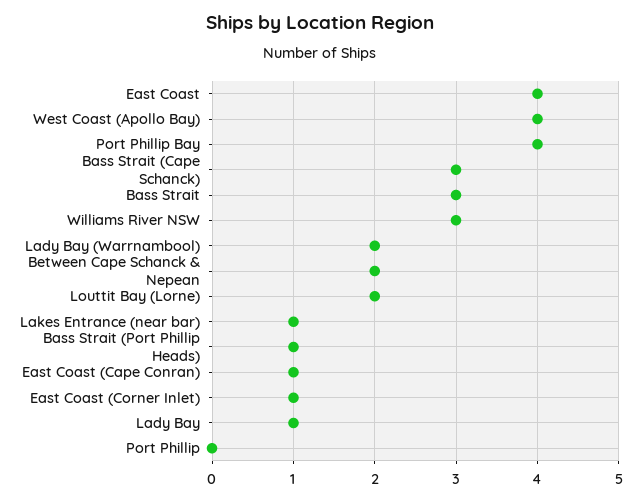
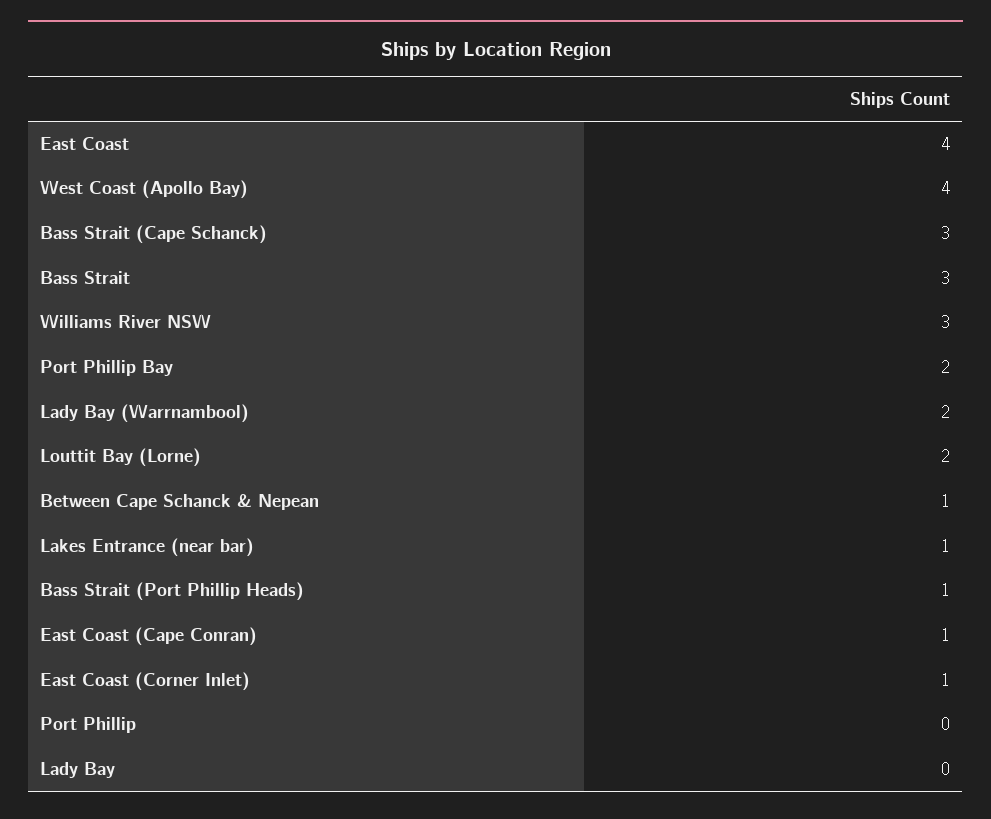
  {
    "East Coast": 4,
    "West Coast (Apollo Bay)": 4,
-   "Port Phillip Bay": 4,
+   "Port Phillip Bay": 2,
    "Bass Strait (Cape Schanck)": 3,
    "Bass Strait": 3,
    "Williams River NSW": 3,
    "Lady Bay (Warrnambool)": 2,
-   "Between Cape Schanck & Nepean": 2,
+   "Between Cape Schanck & Nepean": 1,
    "Louttit Bay (Lorne)": 2,
    "Lakes Entrance (near bar)": 1,
    "Bass Strait (Port Phillip Heads)": 1,
    "East Coast (Cape Conran)": 1,
    "East Coast (Corner Inlet)": 1,
-   "Lady Bay": 1,
+   "Lady Bay": 0,
    "Port Phillip": 0
  }

